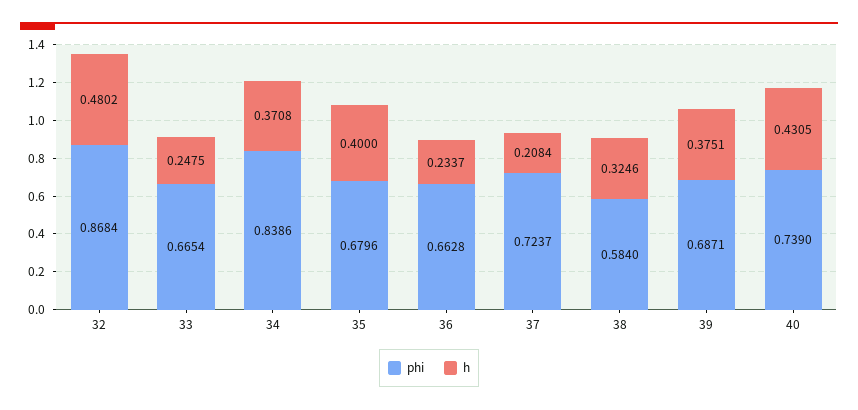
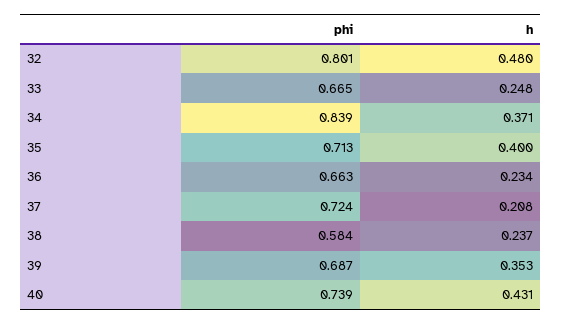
  {
    "phi": {
-     "32": 0.8684,
+     "32": 0.801,
      "33": 0.6654,
      "34": 0.8386,
-     "35": 0.6796,
+     "35": 0.713,
      "36": 0.6628,
      "37": 0.7237,
      "38": 0.584,
      "39": 0.6871,
      "40": 0.739
    },
    "h": {
      "32": 0.4802,
      "33": 0.2475,
      "34": 0.3708,
      "35": 0.4,
      "36": 0.2337,
      "37": 0.2084,
-     "38": 0.3246,
+     "38": 0.237,
-     "39": 0.3751,
+     "39": 0.353,
      "40": 0.4305
    }
  }

